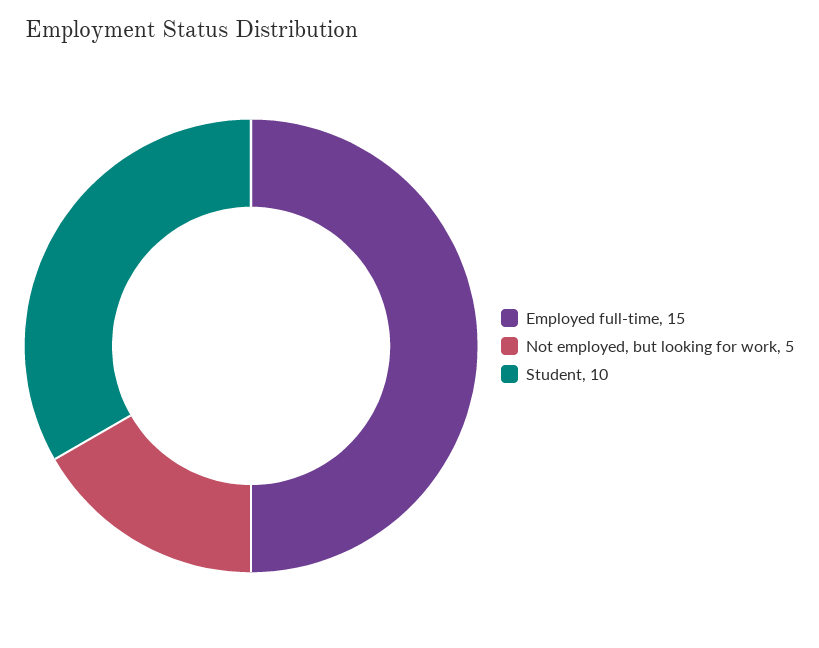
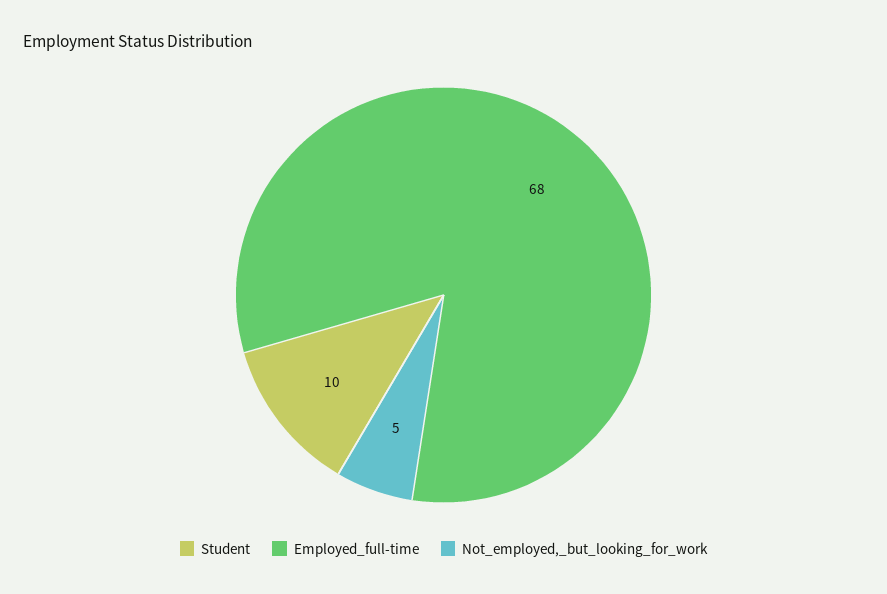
  {
-   "Employed full-time": 15,
+   "Employed full-time": 68,
    "Not employed, but looking for work": 5,
    "Student": 10
  }

